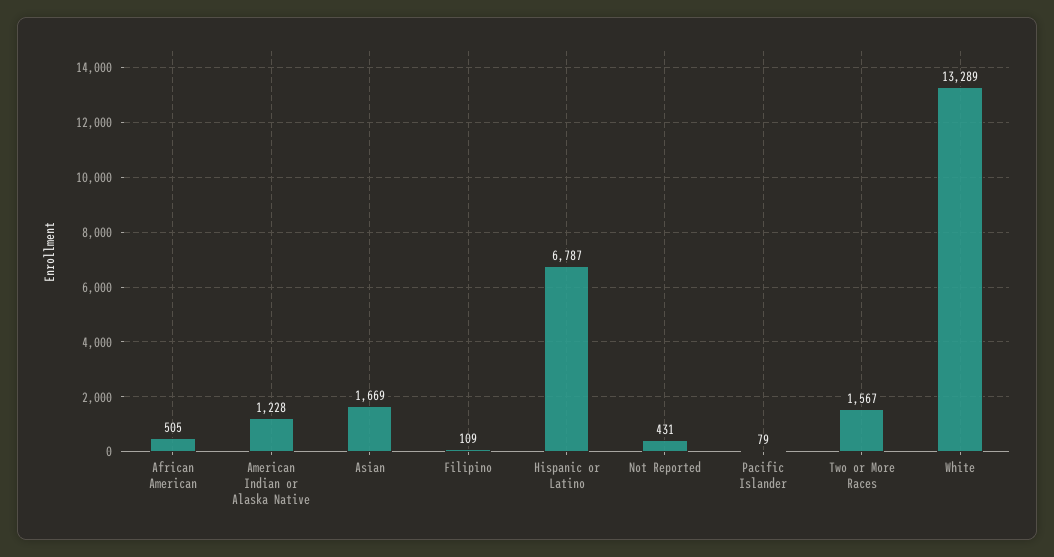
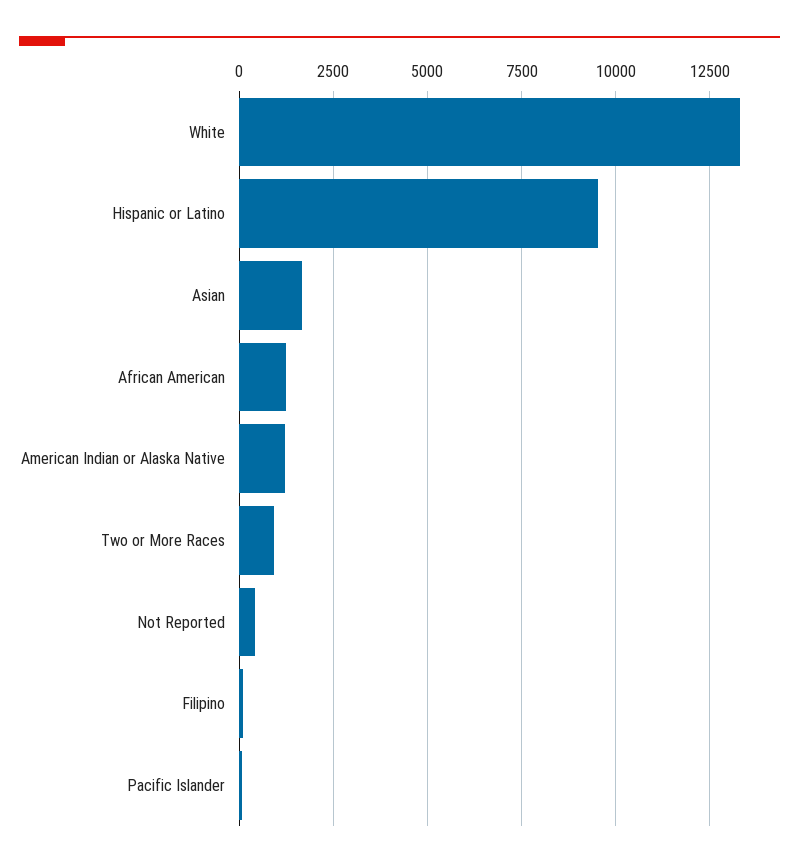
  {
-   "African American": 505,
+   "African American": 1250,
    "American Indian or Alaska Native": 1228,
    "Asian": 1669,
    "Filipino": 109,
-   "Hispanic or Latino": 6787,
+   "Hispanic or Latino": 9500,
    "Not Reported": 431,
    "Pacific Islander": 79,
-   "Two or More Races": 1567,
+   "Two or More Races": 1000,
    "White": 13289
  }

